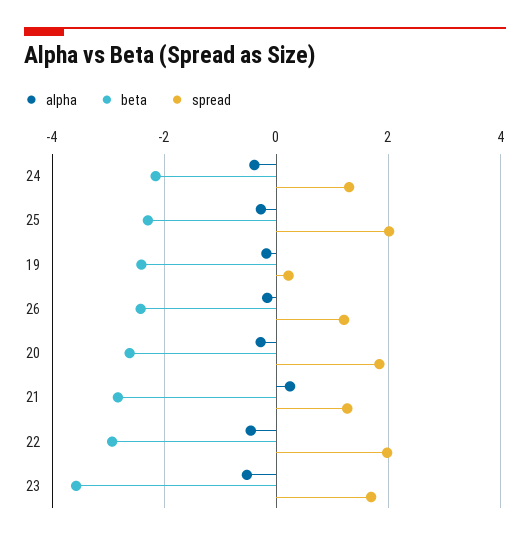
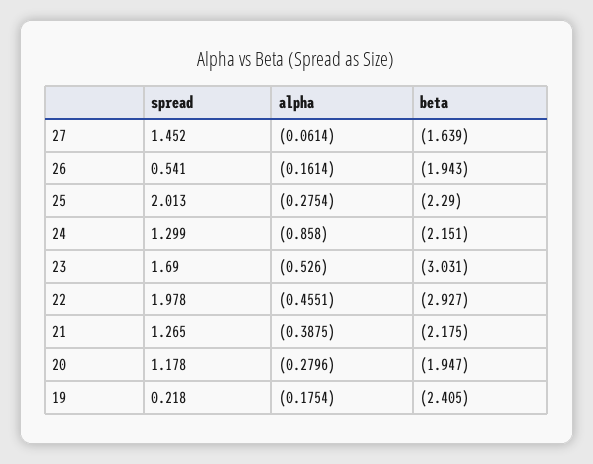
  {
    "alpha": {
-     "24": -0.4,
+     "24": -0.858,
      "25": -0.2754,
      "19": -0.1754,
      "26": -0.1614,
      "20": -0.2796,
-     "21": 0.2,
+     "21": -0.3875,
      "22": -0.4551,
-     "23": -0.526
+     "23": -0.526,
+     "27": -0.0614
    },
    "beta": {
      "24": -2.151,
      "25": -2.29,
      "19": -2.405,
-     "26": -2.4,
+     "26": -1.943,
-     "20": -2.6,
+     "20": -1.947,
-     "21": -2.8,
+     "21": -2.175,
      "22": -2.927,
-     "23": -3.6
+     "23": -3.031,
+     "27": -1.639
    },
    "spread": {
      "24": 1.299,
      "25": 2.013,
      "19": 0.218,
-     "26": 1.2,
+     "26": 0.541,
-     "20": 1.8,
+     "20": 1.178,
      "21": 1.265,
      "22": 1.978,
-     "23": 1.69
+     "23": 1.69,
+     "27": 1.452
    }
  }

